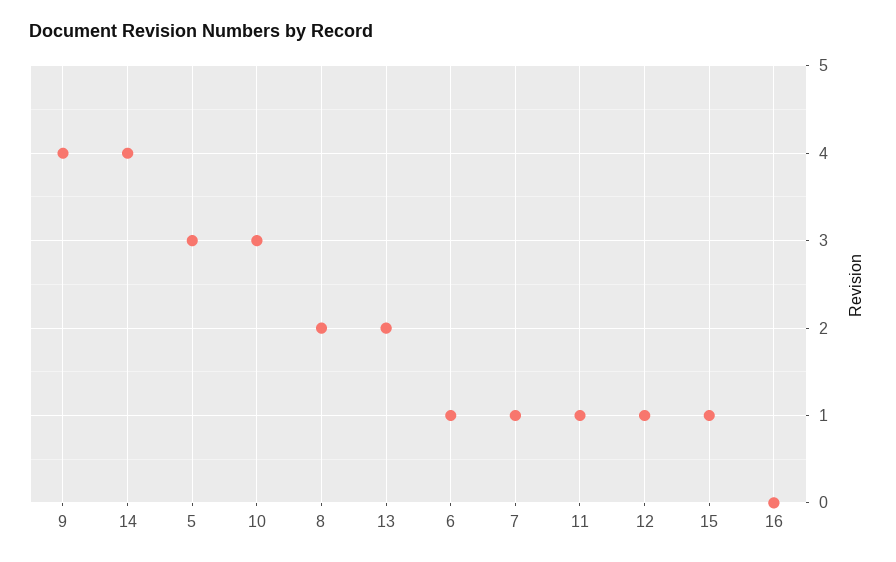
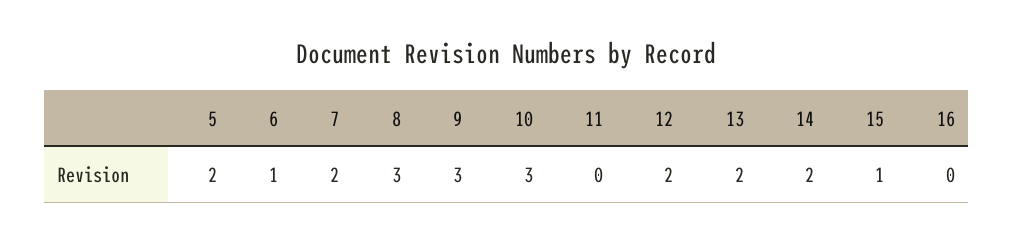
  {
-   "9": 4,
+   "9": 3,
-   "14": 4,
+   "14": 2,
-   "5": 3,
+   "5": 2,
    "10": 3,
-   "8": 2,
+   "8": 3,
    "13": 2,
    "6": 1,
-   "7": 1,
+   "7": 2,
-   "11": 1,
+   "11": 0,
-   "12": 1,
+   "12": 2,
    "15": 1,
    "16": 0
  }

